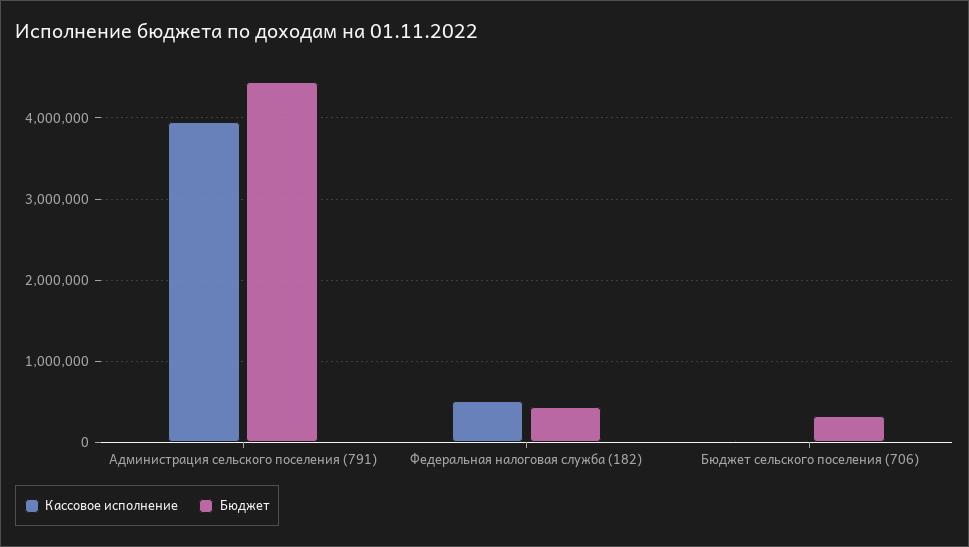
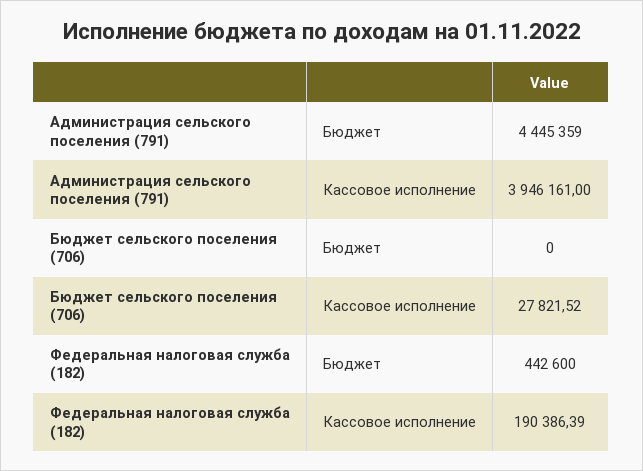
  {
    "Кассовое исполнение": {
      "Администрация сельского поселения (791)": 3946161,
-     "Федеральная налоговая служба (182)": 500000,
+     "Федеральная налоговая служба (182)": 190386.39,
      "Бюджет сельского поселения (706)": 27821.52
    },
    "Бюджет": {
      "Администрация сельского поселения (791)": 4445359,
      "Федеральная налоговая служба (182)": 442600,
-     "Бюджет сельского поселения (706)": 300000
+     "Бюджет сельского поселения (706)": 0
    }
  }

